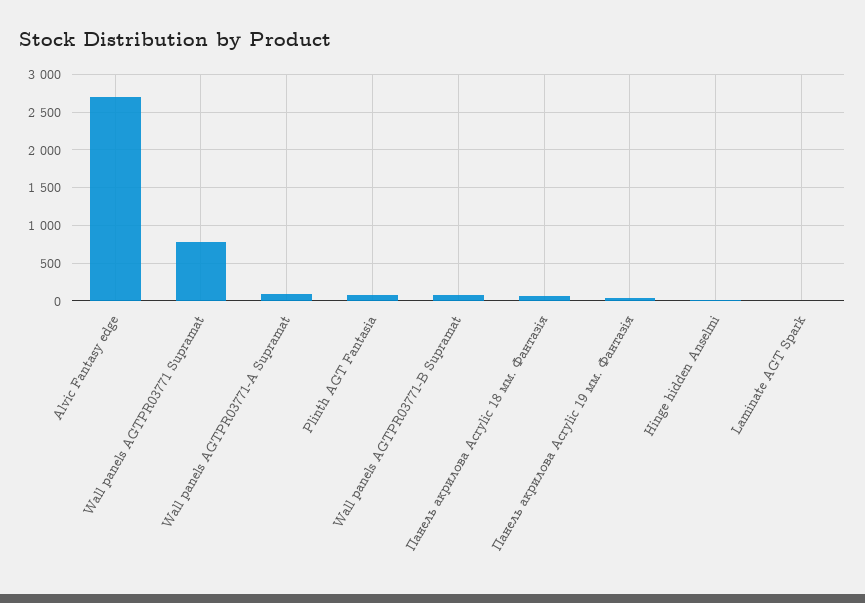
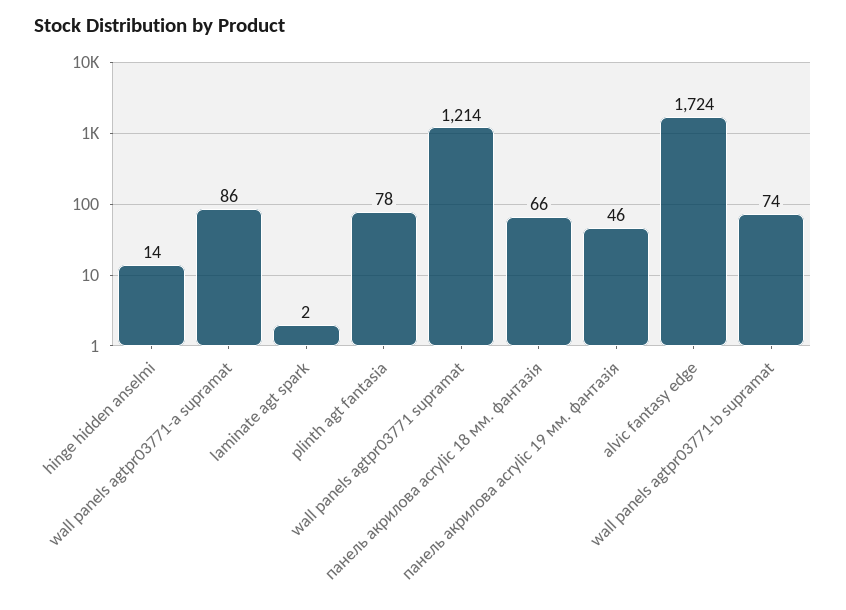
  {
-   "Alvic Fantasy edge": 2700,
+   "Alvic Fantasy edge": 1724,
-   "Wall panels AGTPR03771 Supramat": 800,
+   "Wall panels AGTPR03771 Supramat": 1214,
    "Wall panels AGTPR03771-А Supramat": 86,
    "Plinth AGT Fantasia": 78,
    "Wall panels AGTPR03771-B Supramat": 74,
    "Панель акрилова Acrylic 18 мм. Фантазія": 66,
    "Панель акрилова Acrylic 19 мм. Фантазія": 46,
    "Hinge hidden Anselmi": 14,
    "Laminate AGT Spark": 2
  }

